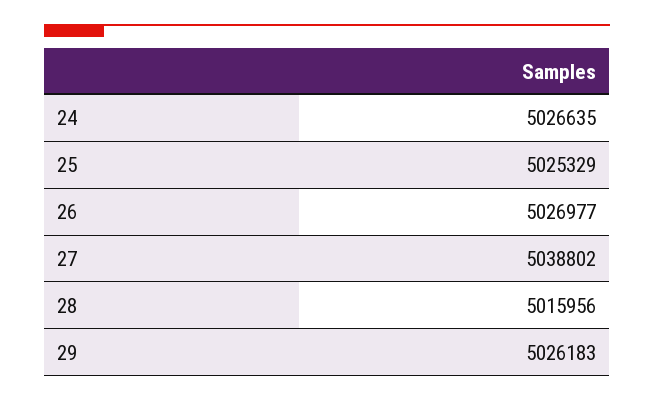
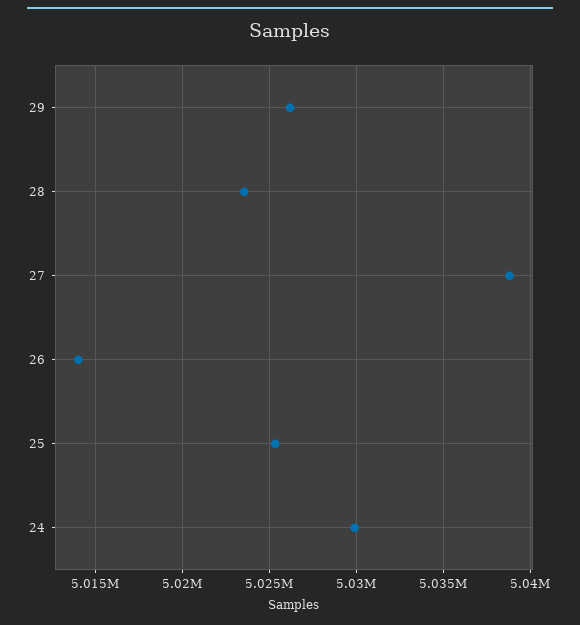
  {
-   "24": 5026635,
+   "24": 5030000,
    "25": 5025329,
-   "26": 5026977,
+   "26": 5014000,
    "27": 5038802,
-   "28": 5015956,
+   "28": 5023500,
    "29": 5026183
  }

